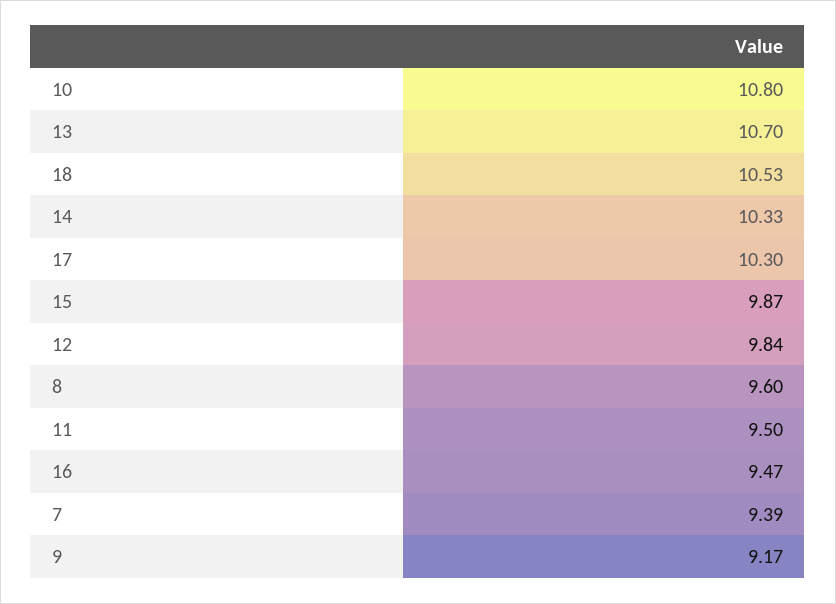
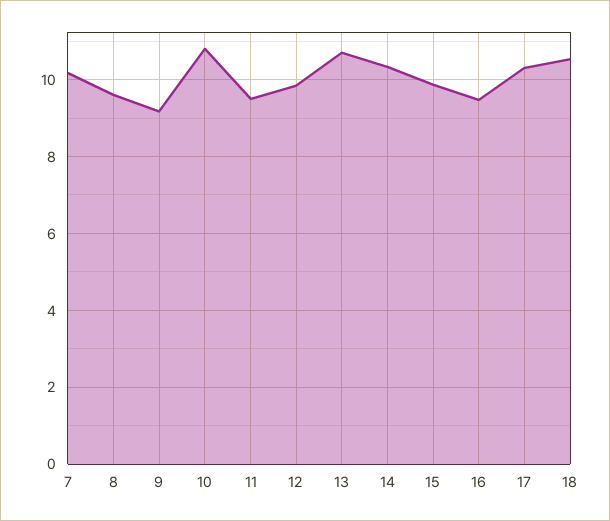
  {
    "10": 10.8,
    "13": 10.7,
    "18": 10.53,
    "14": 10.33,
    "17": 10.3,
    "15": 9.87,
    "12": 9.84,
    "8": 9.6,
    "11": 9.5,
    "16": 9.47,
-   "7": 9.39,
+   "7": 10.2,
    "9": 9.17
  }

